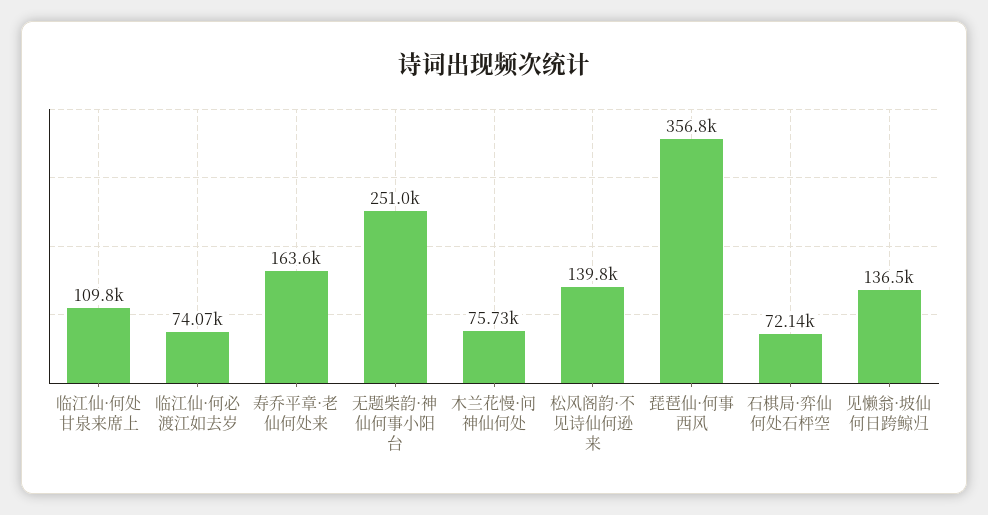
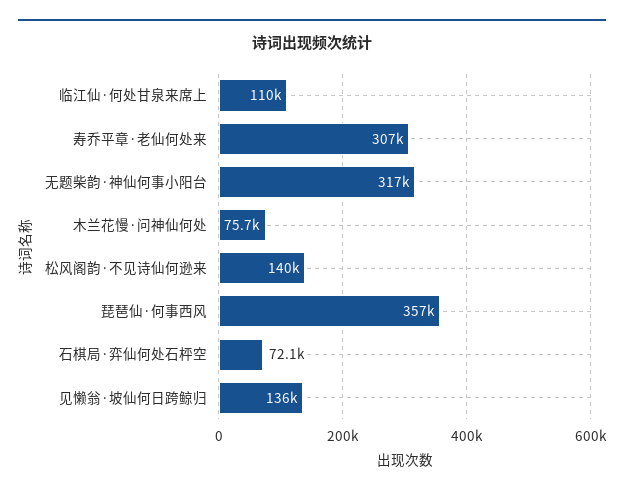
  {
    "临江仙·何处甘泉来席上": 109800,
-   "临江仙·何必渡江如去岁": 74070,
-   "寿乔平章·老仙何处来": 163600,
+   "寿乔平章·老仙何处来": 307000,
-   "无题柴韵·神仙何事小阳台": 251000,
+   "无题柴韵·神仙何事小阳台": 317000,
    "木兰花慢·问神仙何处": 75730,
    "松风阁韵·不见诗仙何逊来": 139800,
    "琵琶仙·何事西风": 356800,
    "石棋局·弈仙何处石枰空": 72140,
    "见懒翁·坡仙何日跨鲸归": 136500
  }

